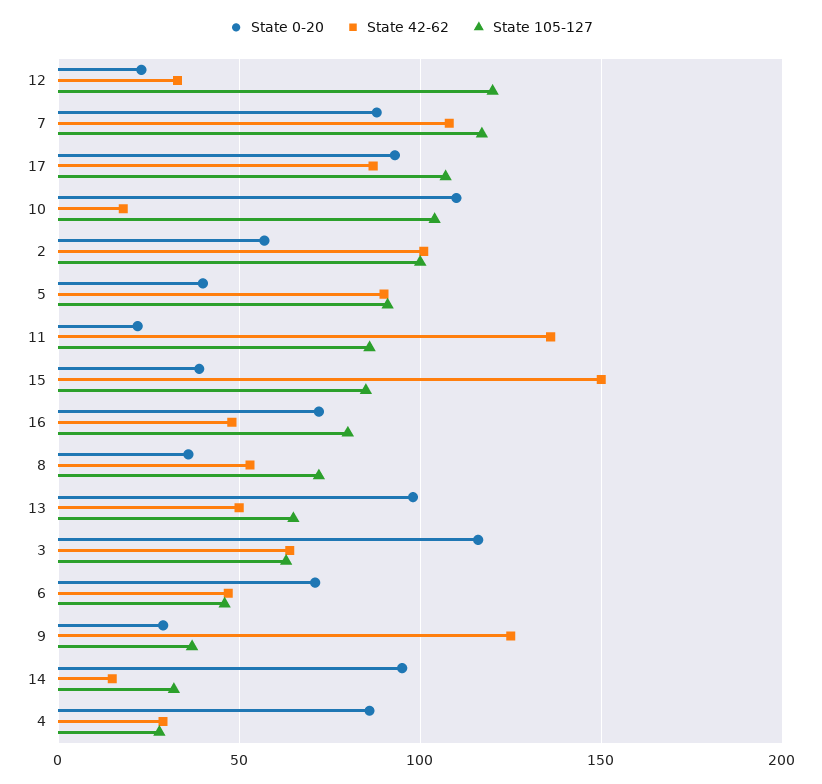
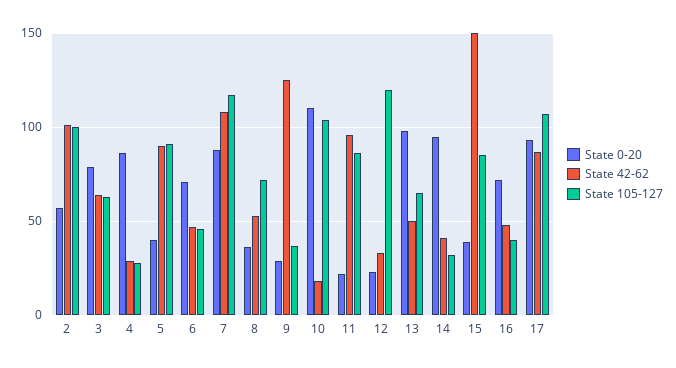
  {
    "State 0-20": {
      "12": 25,
      "7": 90,
      "17": 95,
      "10": 110,
      "2": 55,
      "5": 40,
      "11": 20,
      "15": 40,
      "16": 70,
      "8": 35,
      "13": 100,
-     "3": 115,
+     "3": 80,
      "6": 70,
      "9": 30,
      "14": 95,
      "4": 85
    },
    "State 42-62": {
      "12": 35,
      "7": 110,
      "17": 85,
      "10": 20,
      "2": 100,
      "5": 90,
-     "11": 135,
+     "11": 95,
      "15": 150,
      "16": 50,
      "8": 55,
      "13": 50,
      "3": 65,
      "6": 45,
      "9": 125,
-     "14": 15,
+     "14": 40,
      "4": 30
    },
    "State 105-127": {
      "12": 120,
      "7": 115,
      "17": 105,
      "10": 105,
      "2": 100,
      "5": 90,
      "11": 85,
      "15": 85,
-     "16": 80,
+     "16": 40,
      "8": 70,
      "13": 65,
      "3": 65,
      "6": 45,
      "9": 35,
      "14": 30,
      "4": 30
    }
  }

